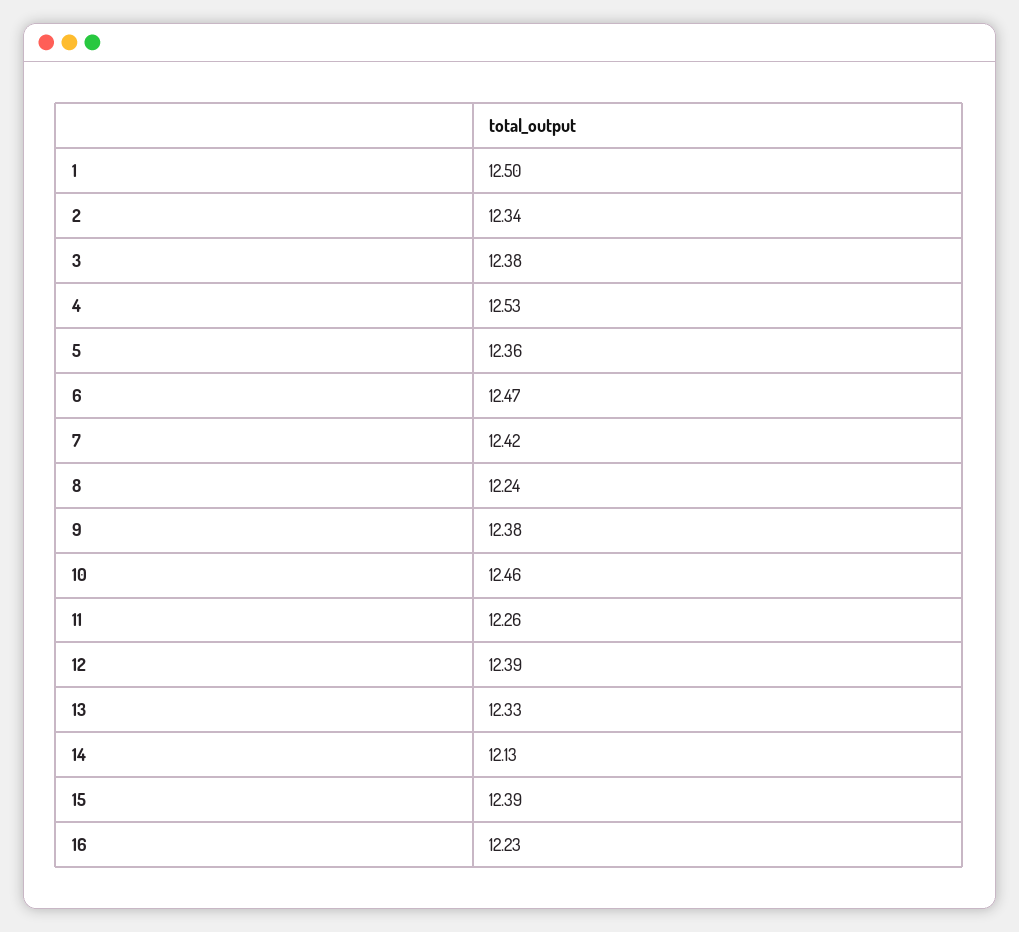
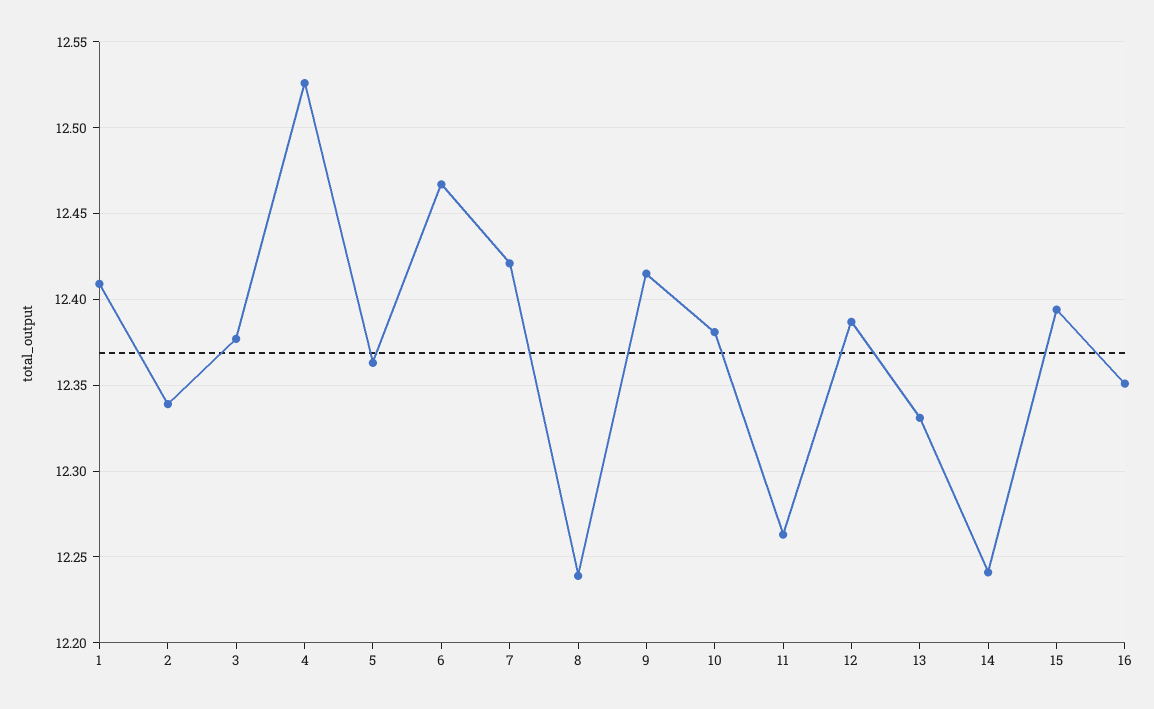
  {
-   "1": 12.5,
+   "1": 12.41,
    "2": 12.34,
    "3": 12.38,
    "4": 12.53,
    "5": 12.36,
    "6": 12.47,
    "7": 12.42,
    "8": 12.24,
-   "9": 12.38,
+   "9": 12.415,
-   "10": 12.46,
+   "10": 12.38,
    "11": 12.26,
    "12": 12.39,
    "13": 12.33,
-   "14": 12.13,
+   "14": 12.24,
    "15": 12.39,
-   "16": 12.23
+   "16": 12.35
  }

